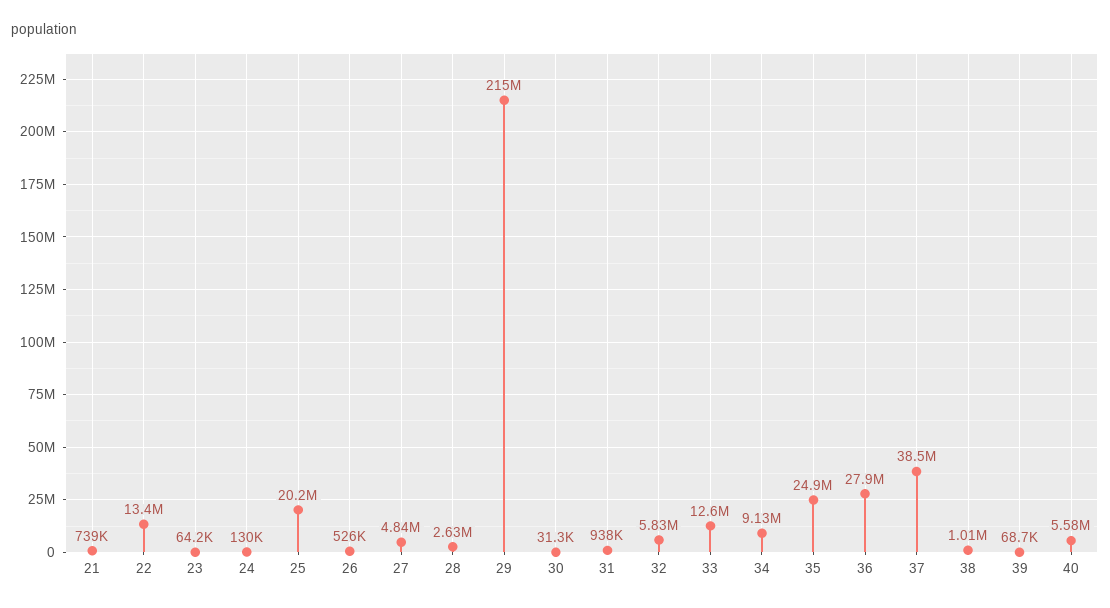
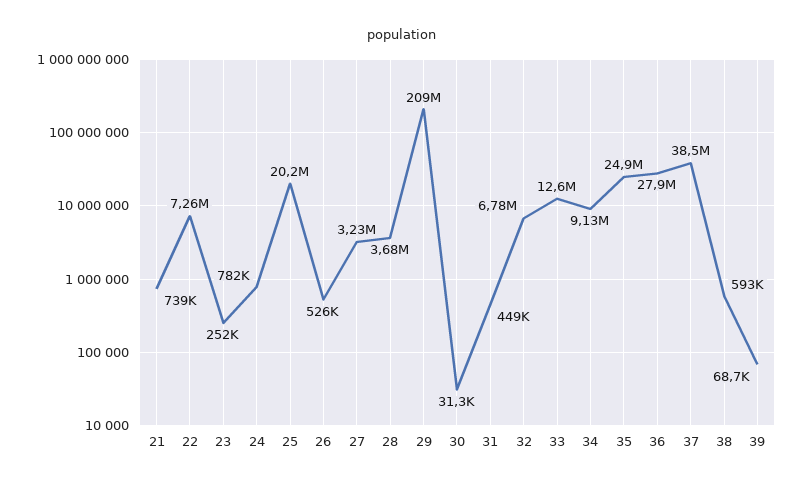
  {
    "21": 739000,
-   "22": 13400000,
+   "22": 7260000,
-   "23": 64200,
+   "23": 252000,
-   "24": 130000,
+   "24": 782000,
    "25": 20200000,
    "26": 526000,
-   "27": 4840000,
+   "27": 3230000,
-   "28": 2630000,
+   "28": 3680000,
-   "29": 215000000,
+   "29": 209000000,
    "30": 31300,
-   "31": 938000,
+   "31": 449000,
-   "32": 5830000,
+   "32": 6780000,
    "33": 12600000,
    "34": 9130000,
    "35": 24900000,
    "36": 27900000,
    "37": 38500000,
-   "38": 1010000,
+   "38": 593000,
-   "39": 68700,
+   "39": 68700
-   "40": 5580000
  }

